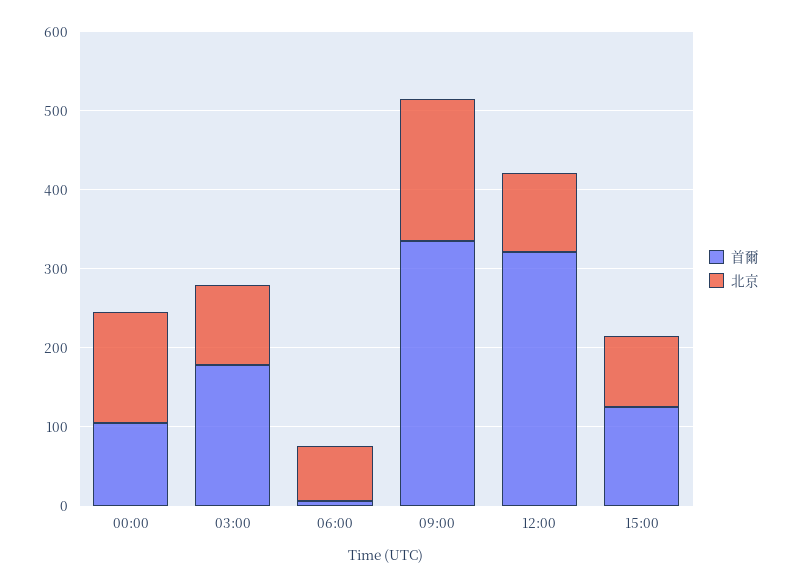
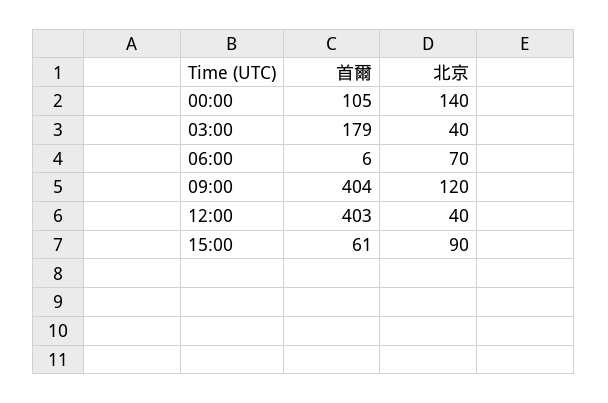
  {
    "首爾": {
      "00:00": 105,
      "03:00": 179,
      "06:00": 6,
-     "09:00": 340,
+     "09:00": 404,
-     "12:00": 320,
+     "12:00": 403,
-     "15:00": 120
+     "15:00": 61
    },
    "北京": {
      "00:00": 140,
-     "03:00": 100,
+     "03:00": 40,
      "06:00": 70,
-     "09:00": 180,
+     "09:00": 120,
-     "12:00": 100,
+     "12:00": 40,
      "15:00": 90
    }
  }

